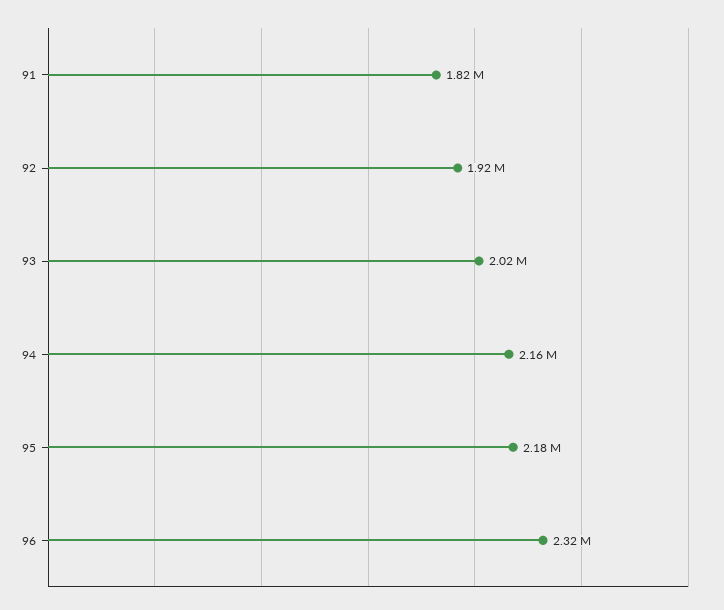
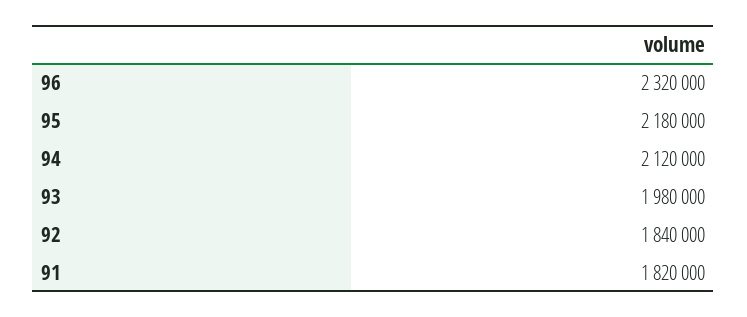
  {
    "91": 1820000,
-   "92": 1920000,
+   "92": 1840000,
-   "93": 2020000,
+   "93": 1980000,
-   "94": 2160000,
+   "94": 2120000,
    "95": 2180000,
    "96": 2320000
  }

